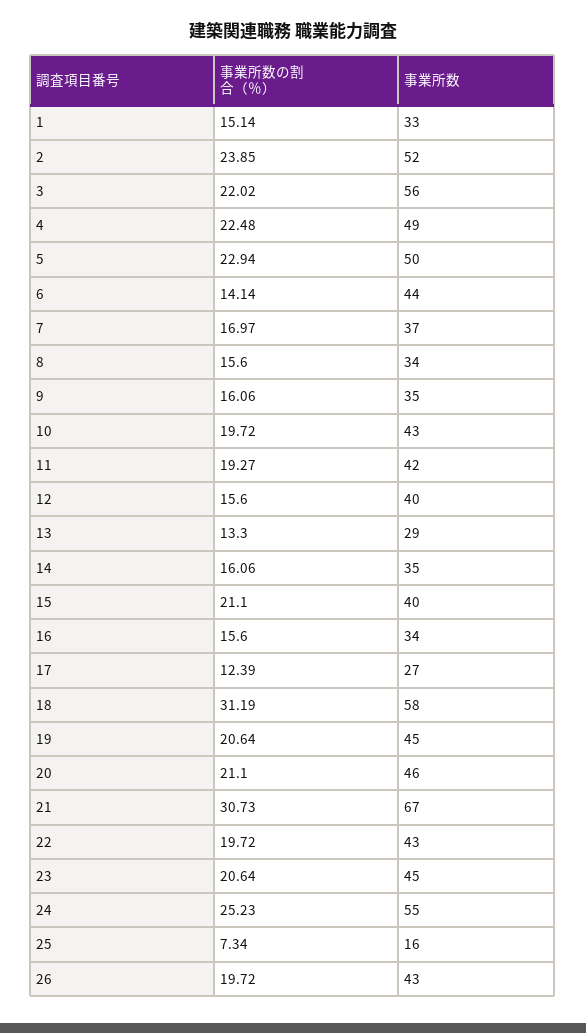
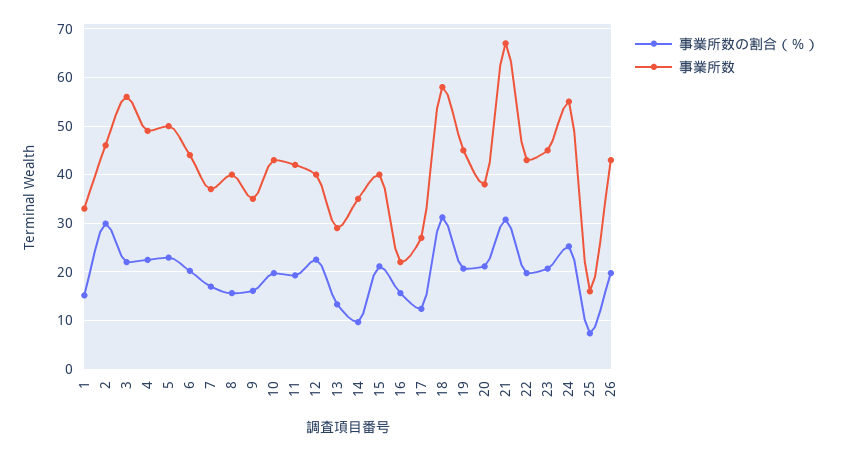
  {
    "事業所数の割合（％）": {
      "1": 15.14,
-     "2": 23.85,
+     "2": 30,
      "3": 22.02,
      "4": 22.48,
      "5": 22.94,
-     "6": 14.14,
+     "6": 20,
      "7": 16.97,
      "8": 15.6,
      "9": 16.06,
      "10": 19.72,
      "11": 19.27,
-     "12": 15.6,
+     "12": 22,
      "13": 13.3,
-     "14": 16.06,
+     "14": 10,
      "15": 21.1,
      "16": 15.6,
      "17": 12.39,
      "18": 31.19,
      "19": 20.64,
      "20": 21.1,
      "21": 30.73,
      "22": 19.72,
      "23": 20.64,
      "24": 25.23,
      "25": 7.34,
      "26": 19.72
    },
    "事業所数": {
      "1": 33,
-     "2": 52,
+     "2": 46,
      "3": 56,
      "4": 49,
      "5": 50,
      "6": 44,
      "7": 37,
-     "8": 34,
+     "8": 40,
      "9": 35,
      "10": 43,
      "11": 42,
      "12": 40,
      "13": 29,
      "14": 35,
      "15": 40,
-     "16": 34,
+     "16": 22,
      "17": 27,
      "18": 58,
      "19": 45,
-     "20": 46,
+     "20": 38,
      "21": 67,
      "22": 43,
      "23": 45,
      "24": 55,
      "25": 16,
      "26": 43
    }
  }

